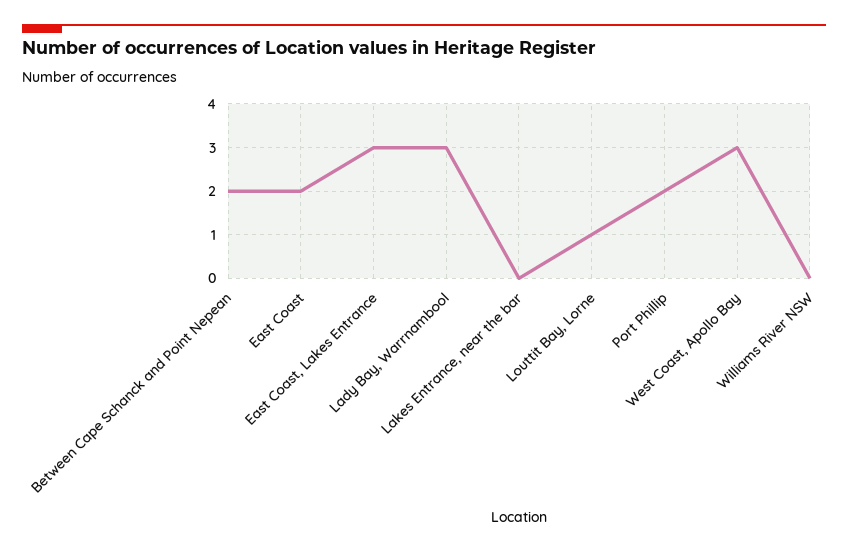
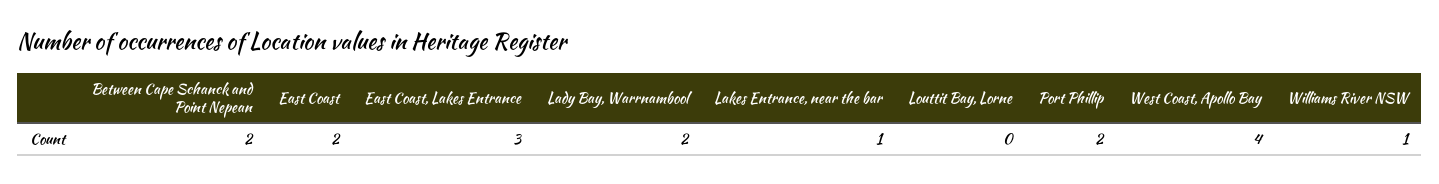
  {
    "Between Cape Schanck and Point Nepean": 2,
    "East Coast": 2,
    "East Coast, Lakes Entrance": 3,
-   "Lady Bay, Warrnambool": 3,
+   "Lady Bay, Warrnambool": 2,
-   "Lakes Entrance, near the bar": 0,
+   "Lakes Entrance, near the bar": 1,
-   "Louttit Bay, Lorne": 1,
+   "Louttit Bay, Lorne": 0,
    "Port Phillip": 2,
-   "West Coast, Apollo Bay": 3,
+   "West Coast, Apollo Bay": 4,
-   "Williams River NSW": 0
+   "Williams River NSW": 1
  }

